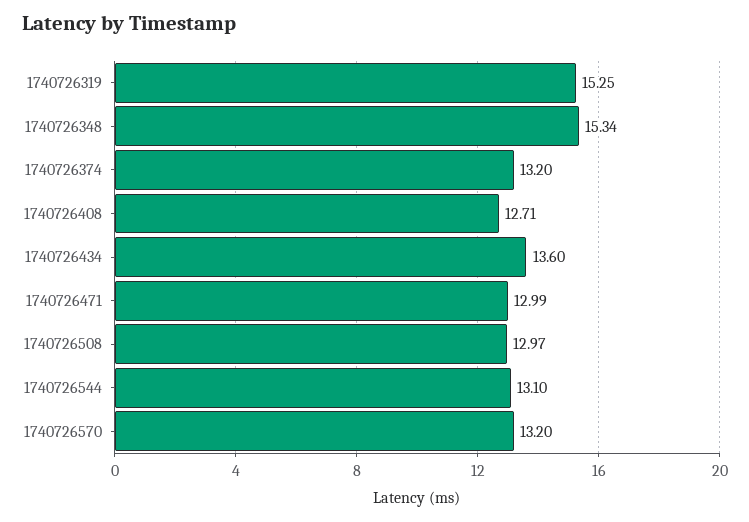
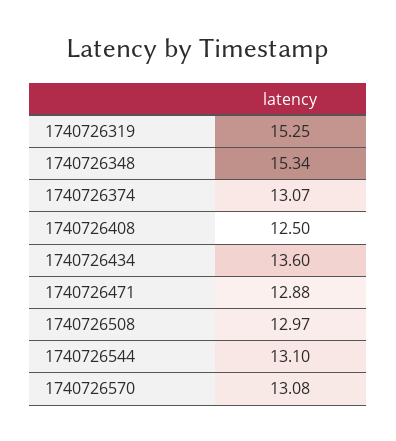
  {
    "1740726319": 15.25,
    "1740726348": 15.34,
-   "1740726374": 13.2,
+   "1740726374": 13.07,
-   "1740726408": 12.71,
+   "1740726408": 12.5,
    "1740726434": 13.6,
-   "1740726471": 12.99,
+   "1740726471": 12.88,
    "1740726508": 12.97,
    "1740726544": 13.1,
-   "1740726570": 13.2
+   "1740726570": 13.08
  }

